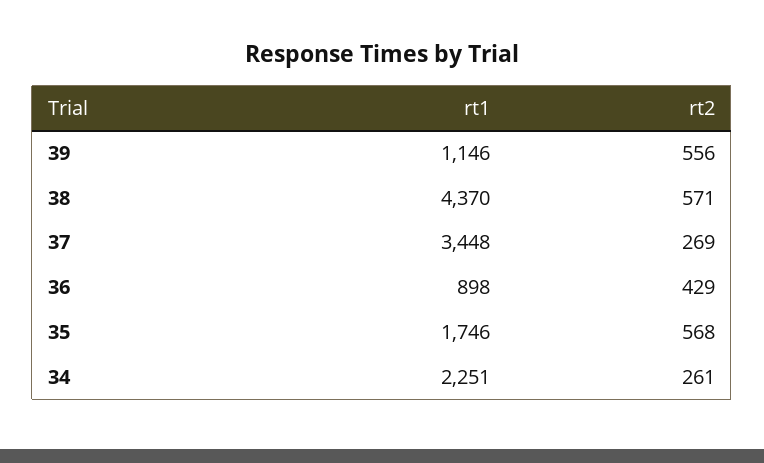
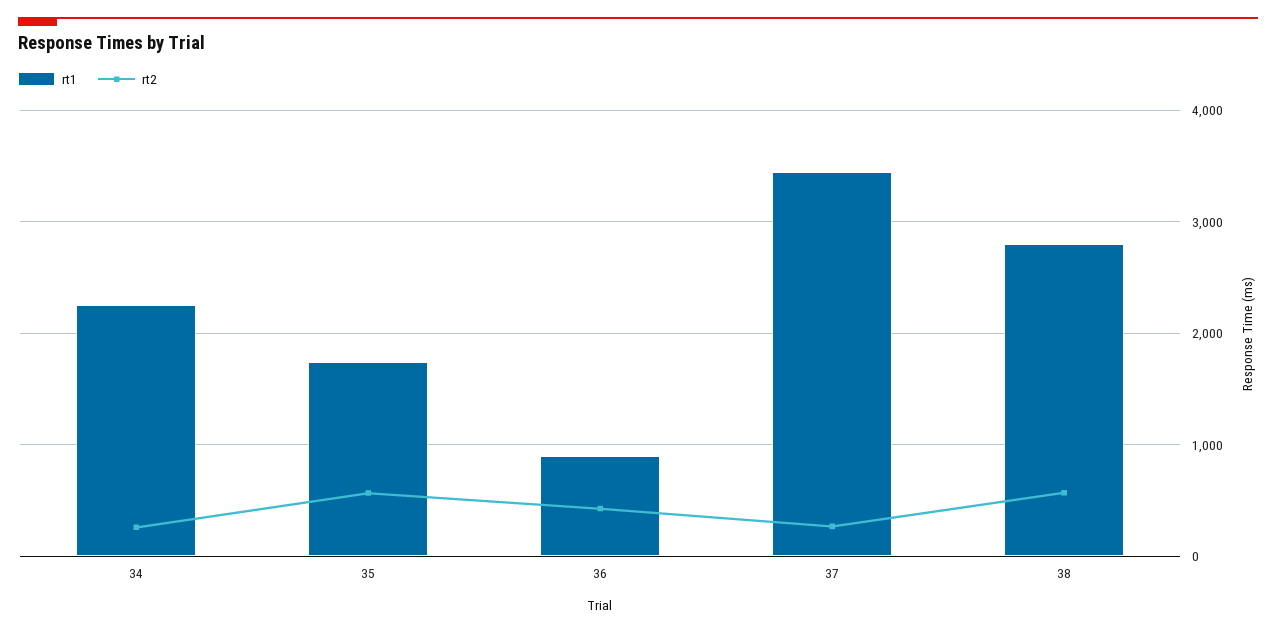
  {
    "rt1": {
-     "39": 1146,
-     "38": 4370,
+     "38": 2800,
      "37": 3448,
      "36": 898,
      "35": 1746,
      "34": 2251
    },
    "rt2": {
-     "39": 556,
      "38": 571,
      "37": 269,
      "36": 429,
      "35": 568,
      "34": 261
    }
  }

